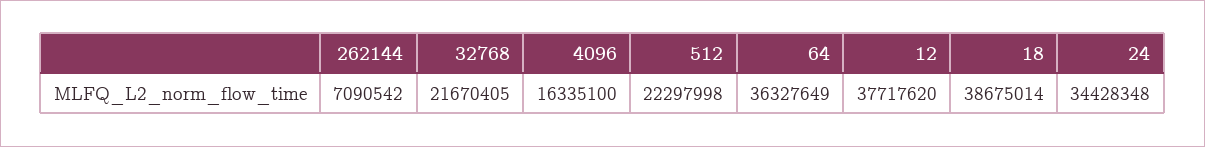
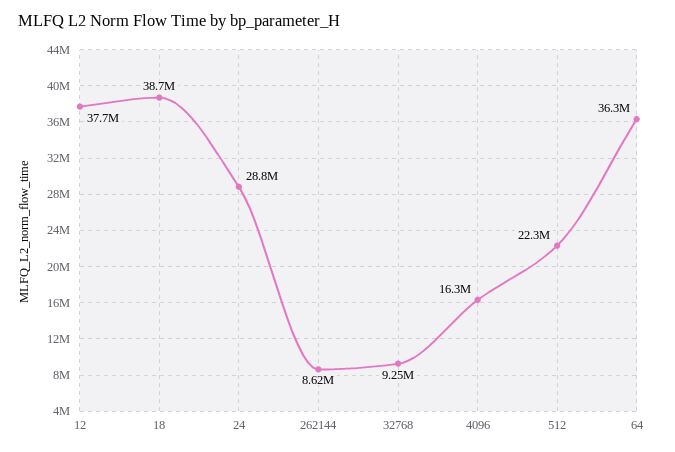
  {
-   "262144": 7090542,
+   "262144": 8620000,
-   "32768": 21670405,
+   "32768": 9250000,
    "4096": 16335100,
    "512": 22297998,
    "64": 36327649,
    "12": 37717620,
    "18": 38675014,
-   "24": 34428348
+   "24": 28800000
  }

